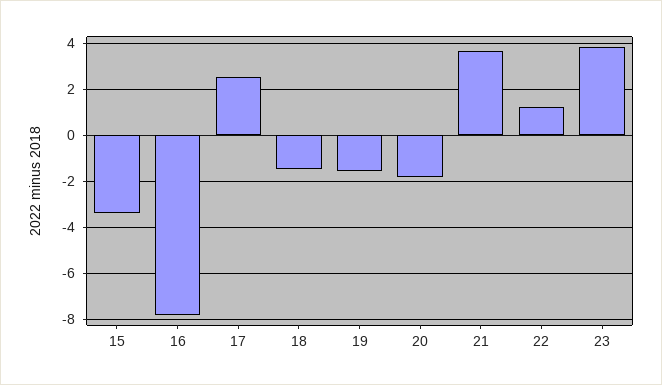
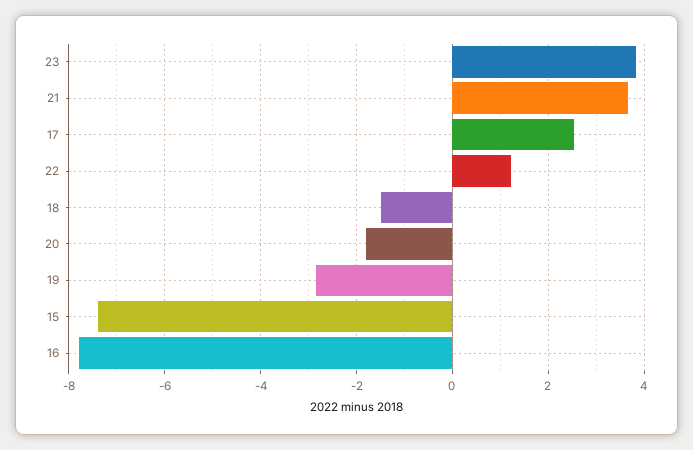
  {
-   "15": -3.5,
+   "15": -7.4,
    "16": -7.8,
    "17": 2.6,
    "18": -1.4,
-   "19": -1.5,
+   "19": -2.8,
    "20": -1.8,
    "21": 3.6,
    "22": 1.2,
    "23": 3.8
  }

